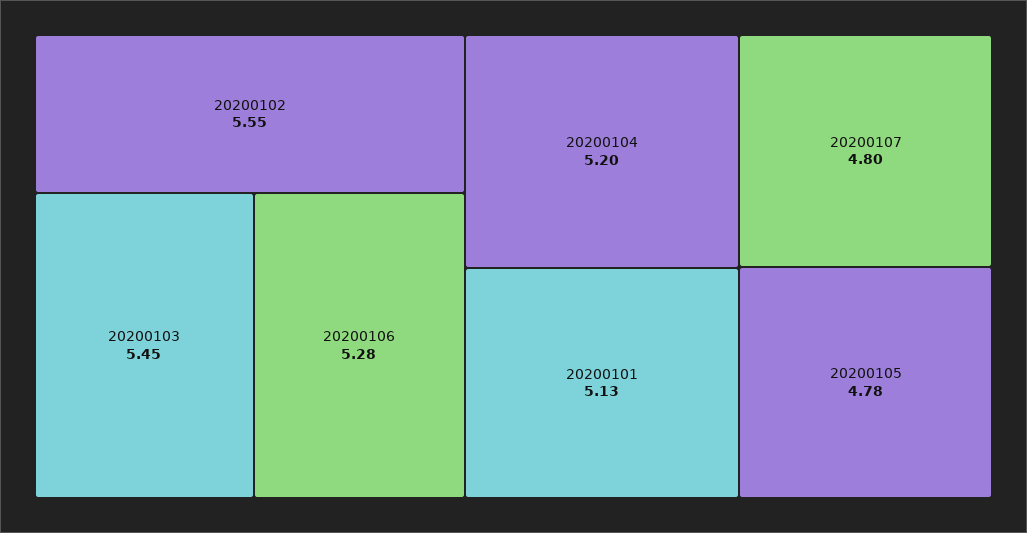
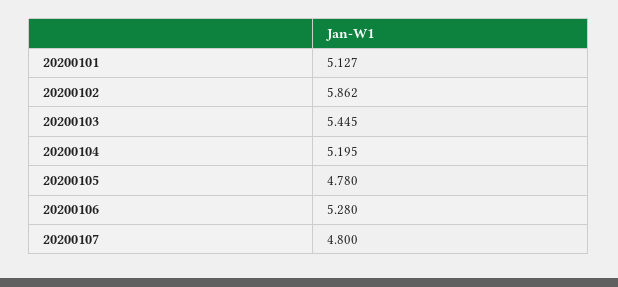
  {
-   "20200102": 5.55,
+   "20200102": 5.862,
    "20200103": 5.445,
    "20200106": 5.28,
    "20200104": 5.195,
    "20200101": 5.127,
    "20200107": 4.8,
    "20200105": 4.78
  }

